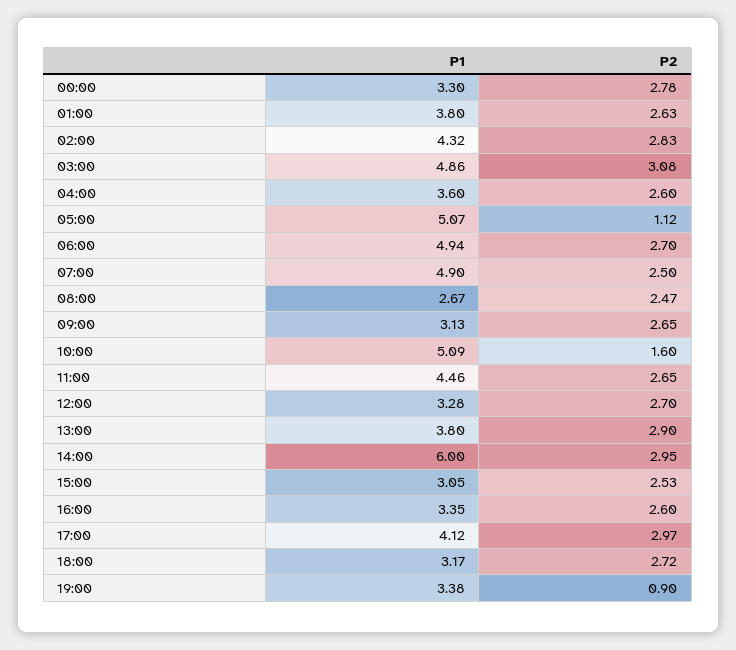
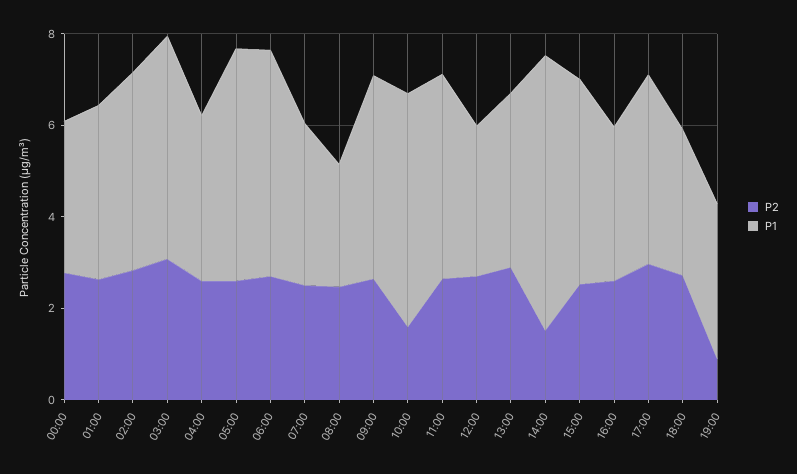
  {
    "P1": {
      "00:00": 3.3,
      "01:00": 3.8,
      "02:00": 4.32,
      "03:00": 4.86,
      "04:00": 3.6,
      "05:00": 5.07,
      "06:00": 4.94,
-     "07:00": 4.9,
+     "07:00": 3.5,
      "08:00": 2.67,
-     "09:00": 3.13,
+     "09:00": 4.5,
      "10:00": 5.09,
      "11:00": 4.46,
      "12:00": 3.28,
      "13:00": 3.8,
      "14:00": 6,
-     "15:00": 3.05,
+     "15:00": 4.5,
      "16:00": 3.35,
      "17:00": 4.12,
      "18:00": 3.17,
      "19:00": 3.38
    },
    "P2": {
      "00:00": 2.78,
      "01:00": 2.63,
      "02:00": 2.83,
      "03:00": 3.08,
      "04:00": 2.6,
-     "05:00": 1.12,
+     "05:00": 2.5,
      "06:00": 2.7,
      "07:00": 2.5,
      "08:00": 2.47,
      "09:00": 2.65,
      "10:00": 1.6,
      "11:00": 2.65,
      "12:00": 2.7,
      "13:00": 2.9,
-     "14:00": 2.95,
+     "14:00": 1.5,
      "15:00": 2.53,
      "16:00": 2.6,
      "17:00": 2.97,
      "18:00": 2.72,
      "19:00": 0.9
    }
  }

